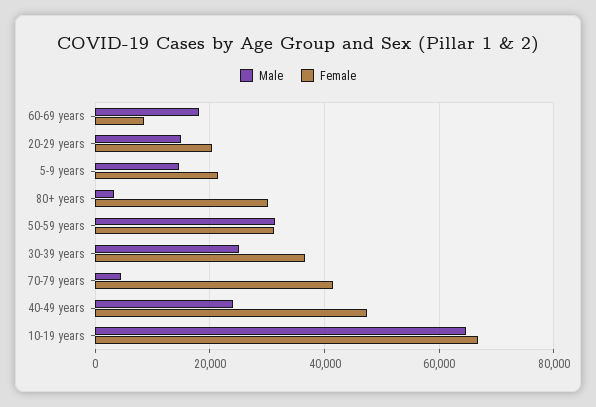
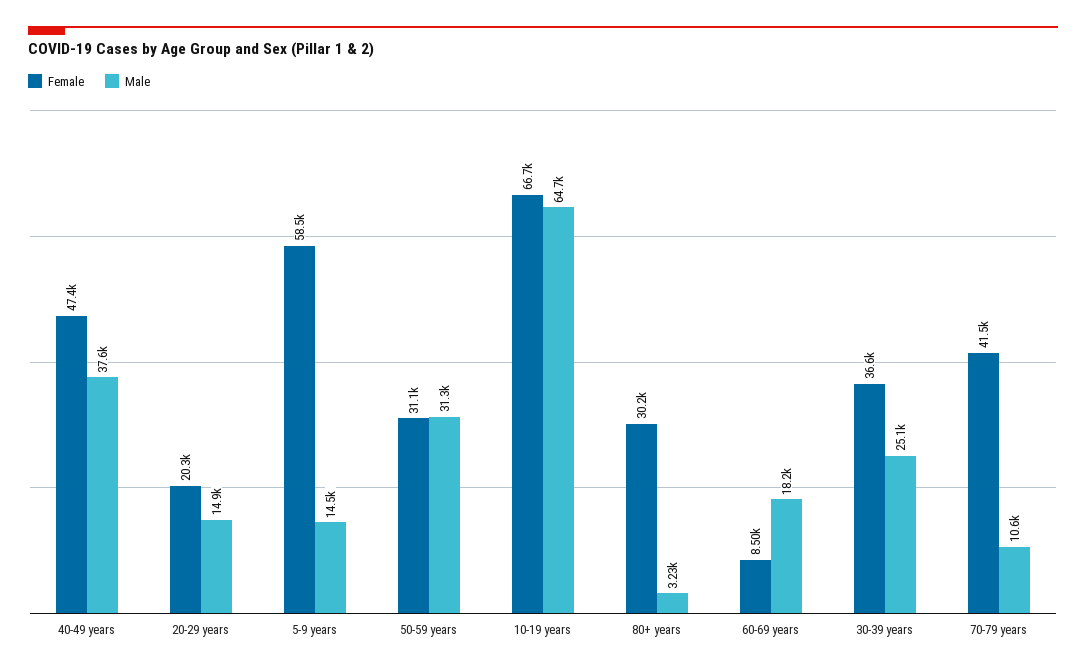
  {
    "Male": {
      "60-69 years": 18200,
      "20-29 years": 14900,
      "5-9 years": 14500,
      "80+ years": 3230,
      "50-59 years": 31300,
      "30-39 years": 25100,
-     "70-79 years": 4000,
+     "70-79 years": 10600,
-     "40-49 years": 24000,
+     "40-49 years": 37600,
      "10-19 years": 64700
    },
    "Female": {
      "60-69 years": 8500,
      "20-29 years": 20300,
-     "5-9 years": 22000,
+     "5-9 years": 58500,
      "80+ years": 30200,
      "50-59 years": 31100,
      "30-39 years": 36600,
      "70-79 years": 41500,
      "40-49 years": 47400,
      "10-19 years": 66700
    }
  }

